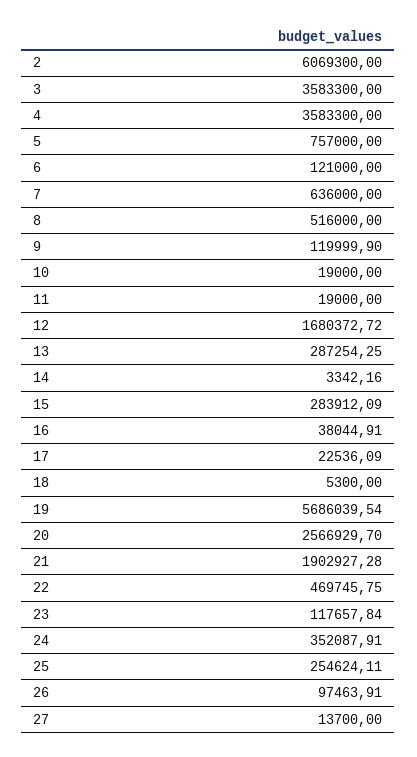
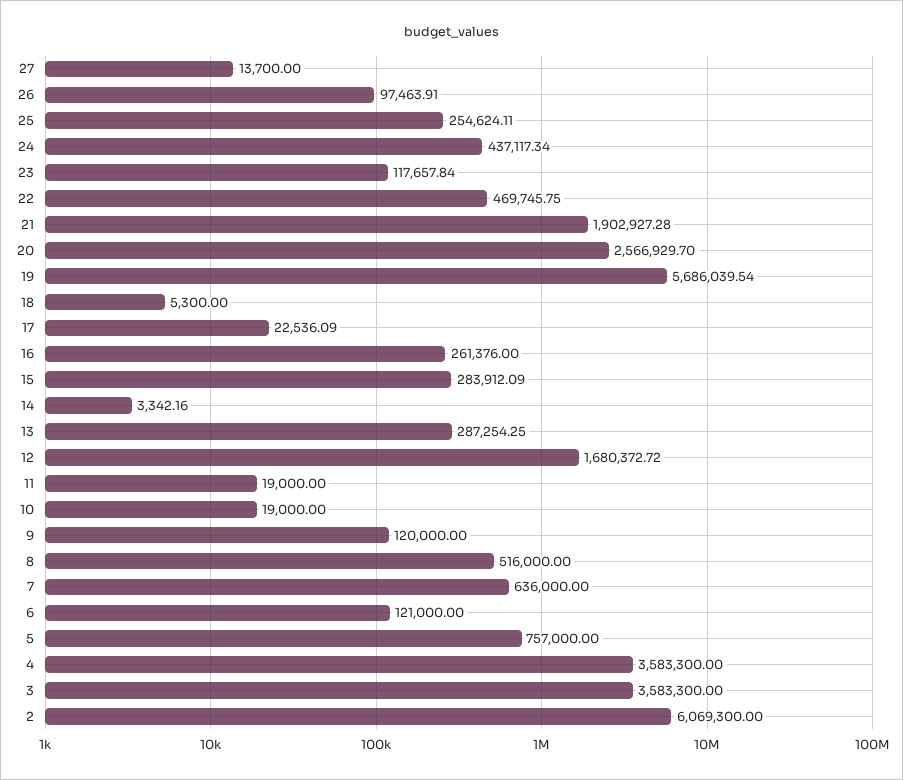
  {
    "2": 6069300,
    "3": 3583300,
    "4": 3583300,
    "5": 757000,
    "6": 121000,
    "7": 636000,
    "8": 516000,
-   "9": 119999.9,
+   "9": 120000,
    "10": 19000,
    "11": 19000,
    "12": 1680372.72,
    "13": 287254.25,
    "14": 3342.16,
    "15": 283912.09,
-   "16": 38044.91,
+   "16": 261376,
    "17": 22536.09,
    "18": 5300,
    "19": 5686039.54,
    "20": 2566929.7,
    "21": 1902927.28,
    "22": 469745.75,
    "23": 117657.84,
-   "24": 352087.91,
+   "24": 437117.34,
    "25": 254624.11,
    "26": 97463.91,
    "27": 13700
  }

